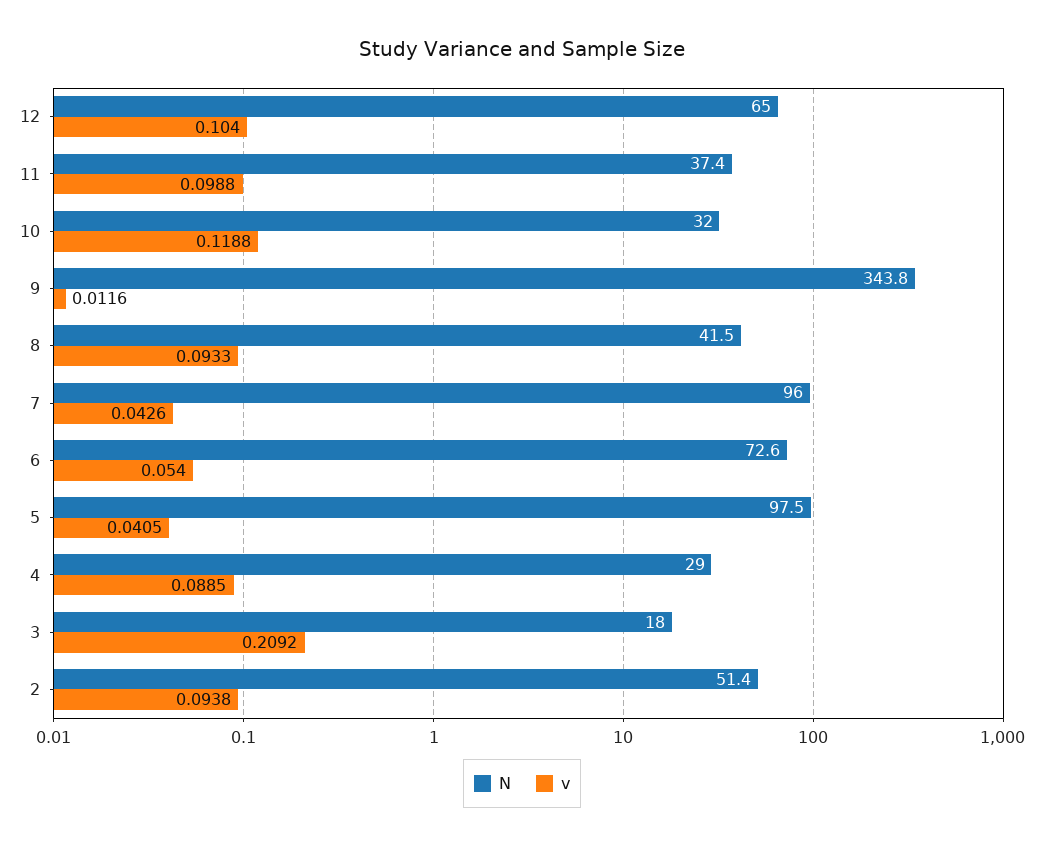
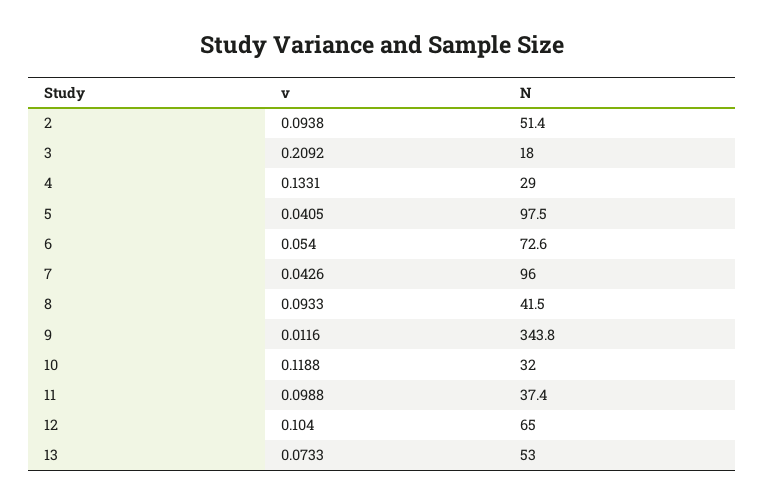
  {
    "N": {
      "12": 65,
      "11": 37.4,
      "10": 32,
      "9": 343.8,
      "8": 41.5,
      "7": 96,
      "6": 72.6,
      "5": 97.5,
      "4": 29,
      "3": 18,
-     "2": 51.4
+     "2": 51.4,
+     "13": 53
    },
    "v": {
      "12": 0.104,
      "11": 0.0988,
      "10": 0.1188,
      "9": 0.0116,
      "8": 0.0933,
      "7": 0.0426,
      "6": 0.054,
      "5": 0.0405,
-     "4": 0.0885,
+     "4": 0.1331,
      "3": 0.2092,
-     "2": 0.0938
+     "2": 0.0938,
+     "13": 0.0733
    }
  }

